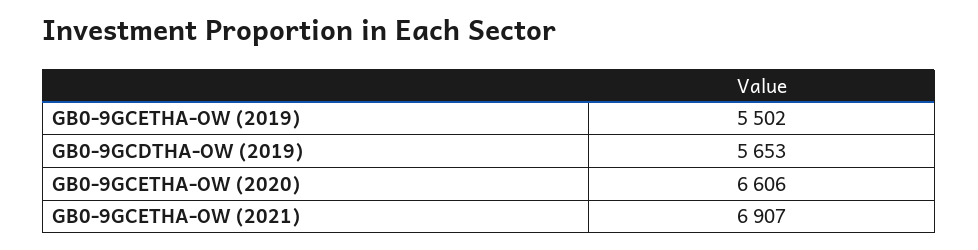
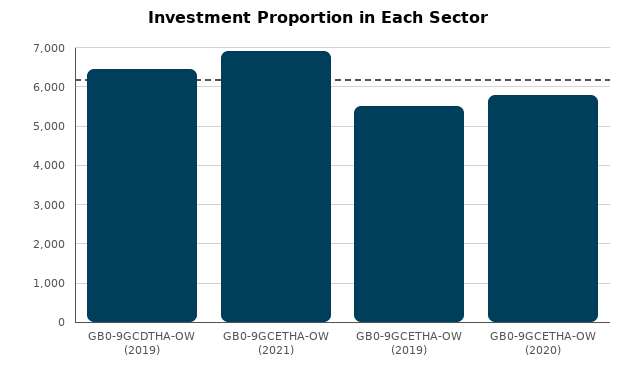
  {
    "GB0-9GCETHA-OW (2019)": 5502,
-   "GB0-9GCDTHA-OW (2019)": 5653,
+   "GB0-9GCDTHA-OW (2019)": 6400,
-   "GB0-9GCETHA-OW (2020)": 6606,
+   "GB0-9GCETHA-OW (2020)": 5800,
    "GB0-9GCETHA-OW (2021)": 6907
  }

